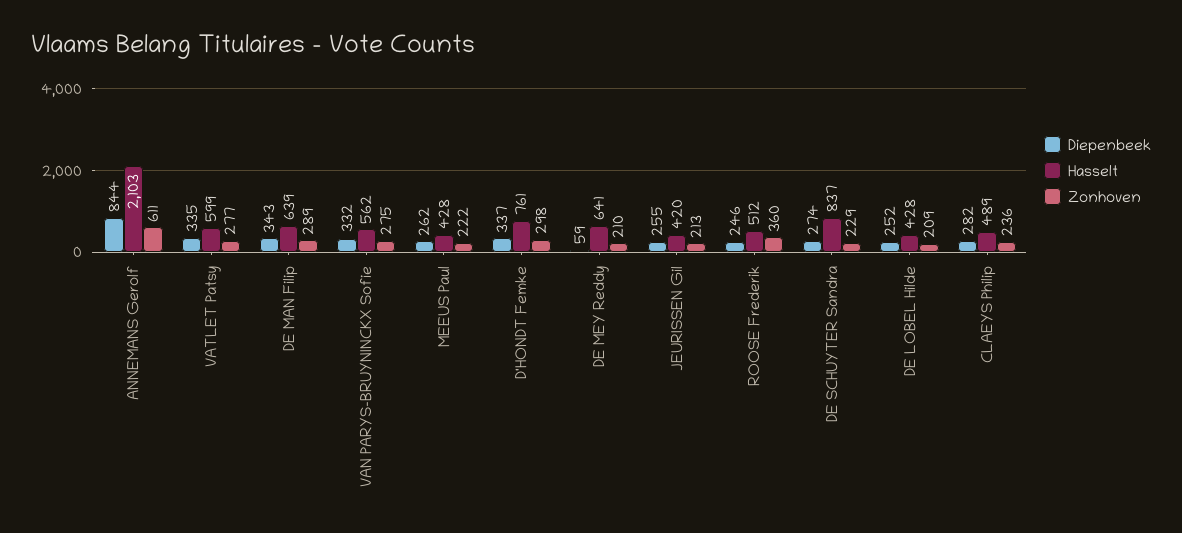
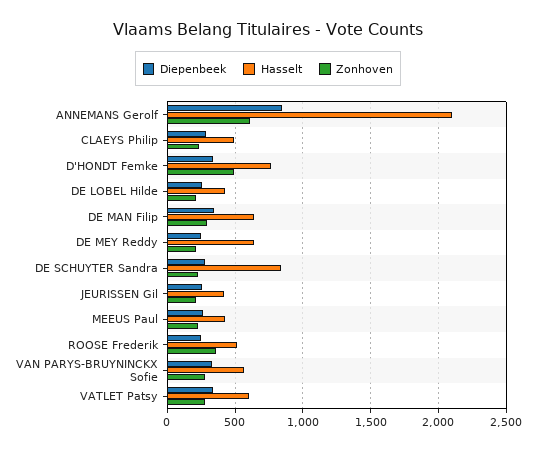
  {
    "Diepenbeek": {
      "ANNEMANS Gerolf": 844,
      "VATLET Patsy": 335,
      "DE MAN Filip": 343,
      "VAN PARYS-BRUYNINCKX Sofie": 332,
      "MEEUS Paul": 262,
      "D'HONDT Femke": 337,
-     "DE MEY Reddy": 59,
+     "DE MEY Reddy": 250,
      "JEURISSEN Gil": 255,
      "ROOSE Frederik": 246,
      "DE SCHUYTER Sandra": 274,
      "DE LOBEL Hilde": 252,
      "CLAEYS Philip": 282
    },
    "Hasselt": {
      "ANNEMANS Gerolf": 2103,
      "VATLET Patsy": 599,
      "DE MAN Filip": 639,
      "VAN PARYS-BRUYNINCKX Sofie": 562,
      "MEEUS Paul": 428,
      "D'HONDT Femke": 761,
      "DE MEY Reddy": 641,
      "JEURISSEN Gil": 420,
      "ROOSE Frederik": 512,
      "DE SCHUYTER Sandra": 837,
      "DE LOBEL Hilde": 428,
      "CLAEYS Philip": 489
    },
    "Zonhoven": {
      "ANNEMANS Gerolf": 611,
      "VATLET Patsy": 277,
      "DE MAN Filip": 289,
      "VAN PARYS-BRUYNINCKX Sofie": 275,
      "MEEUS Paul": 222,
-     "D'HONDT Femke": 298,
+     "D'HONDT Femke": 500,
      "DE MEY Reddy": 210,
      "JEURISSEN Gil": 213,
      "ROOSE Frederik": 360,
      "DE SCHUYTER Sandra": 229,
      "DE LOBEL Hilde": 209,
      "CLAEYS Philip": 236
    }
  }

